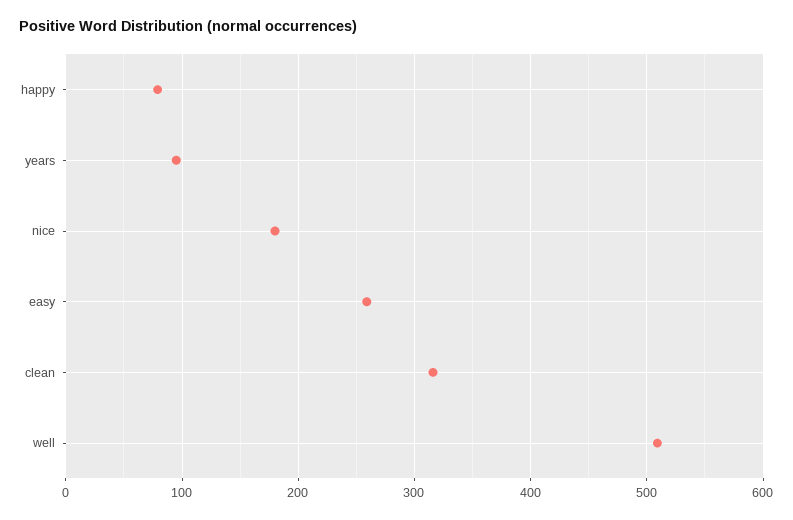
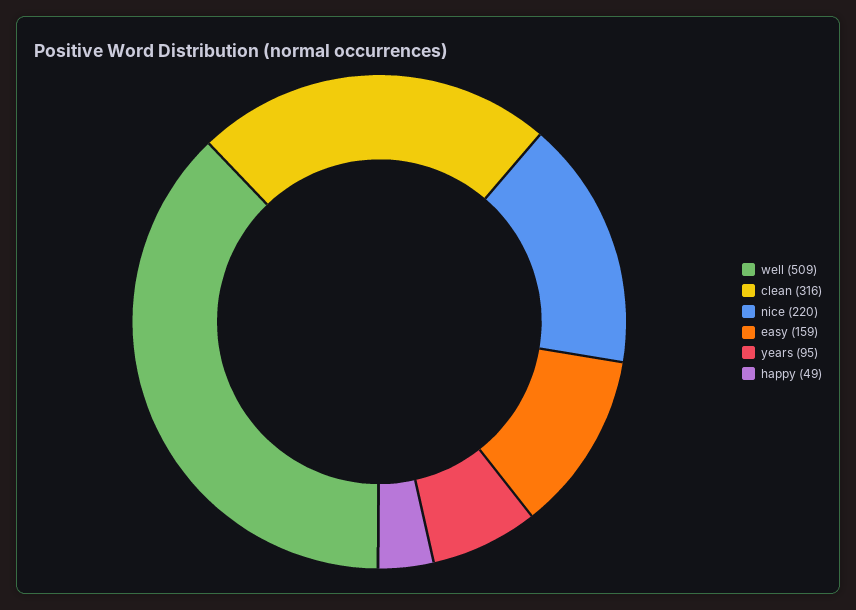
  {
-   "happy": 80,
+   "happy": 49,
    "years": 95,
-   "nice": 180,
+   "nice": 220,
-   "easy": 260,
+   "easy": 159,
    "clean": 316,
    "well": 509
  }

